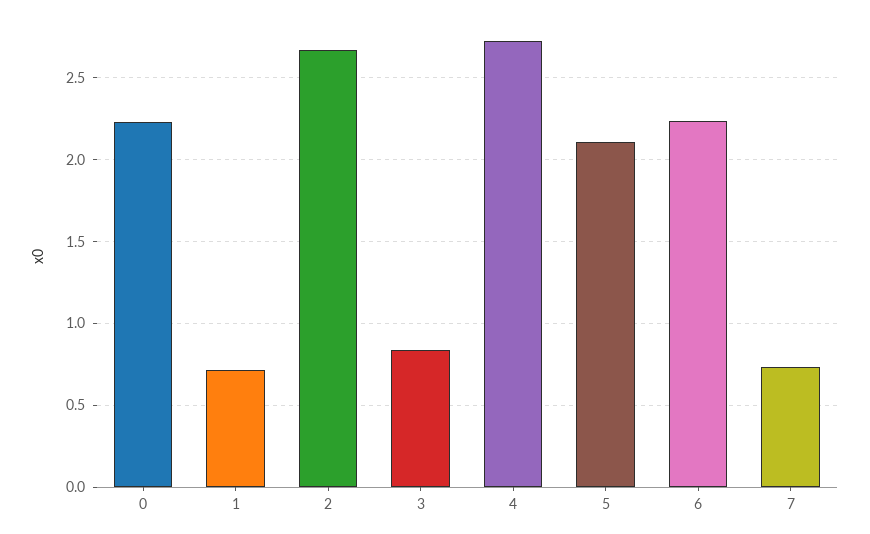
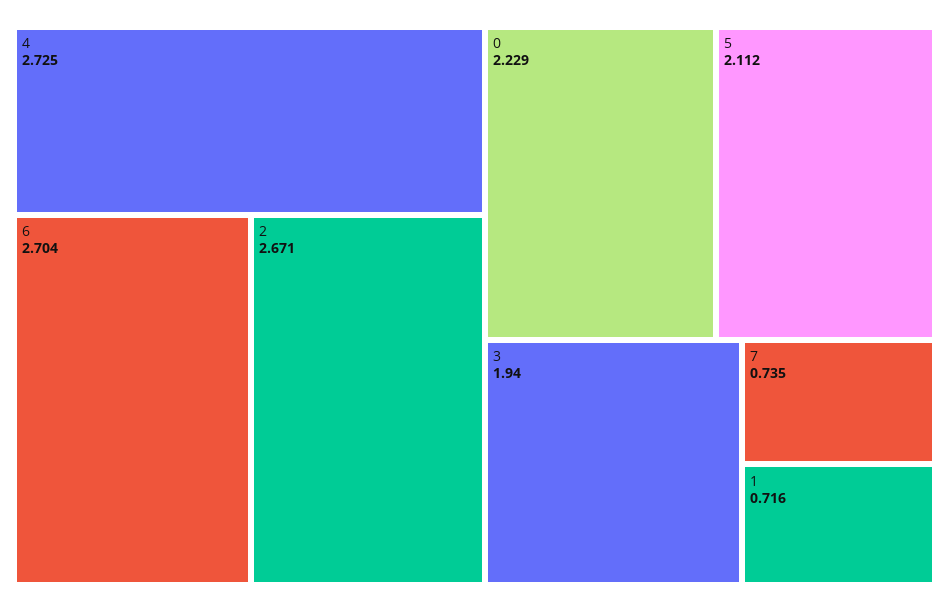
  {
    "0": 2.229,
    "1": 0.716,
    "2": 2.671,
-   "3": 0.85,
+   "3": 1.94,
    "4": 2.725,
    "5": 2.112,
-   "6": 2.25,
+   "6": 2.704,
    "7": 0.735
  }

